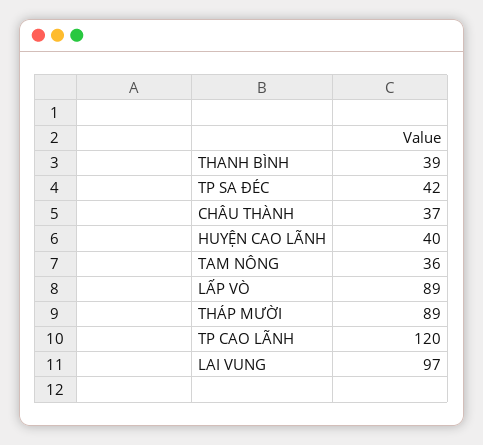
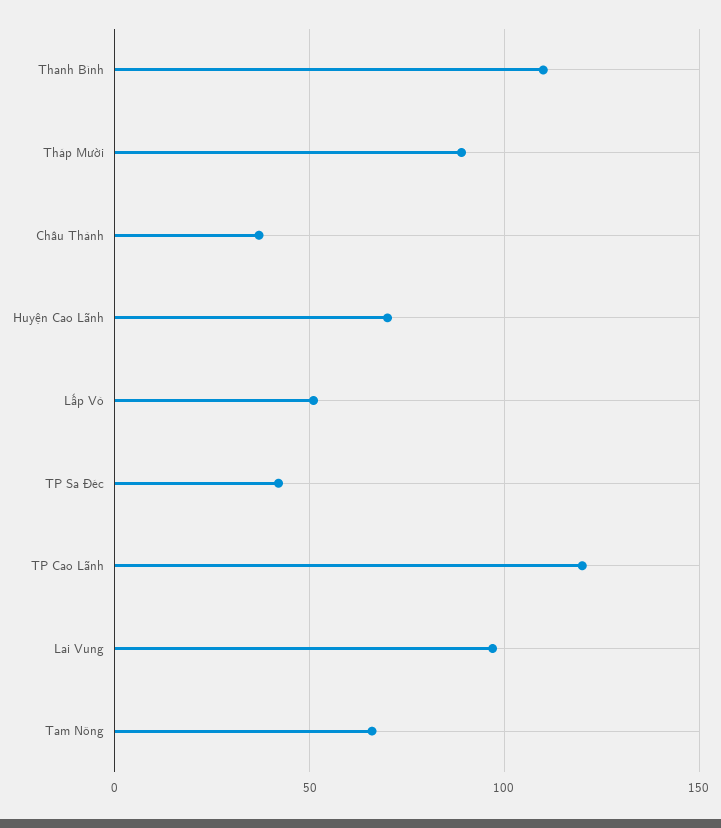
  {
-   "THANH BÌNH": 39,
+   "THANH BÌNH": 110,
    "TP SA ĐÉC": 42,
    "CHÂU THÀNH": 37,
-   "HUYỆN CAO LÃNH": 40,
+   "HUYỆN CAO LÃNH": 70,
-   "TAM NÔNG": 36,
+   "TAM NÔNG": 65,
-   "LẤP VÒ": 89,
+   "LẤP VÒ": 50,
    "THÁP MƯỜI": 89,
    "TP CAO LÃNH": 120,
    "LAI VUNG": 97
  }

